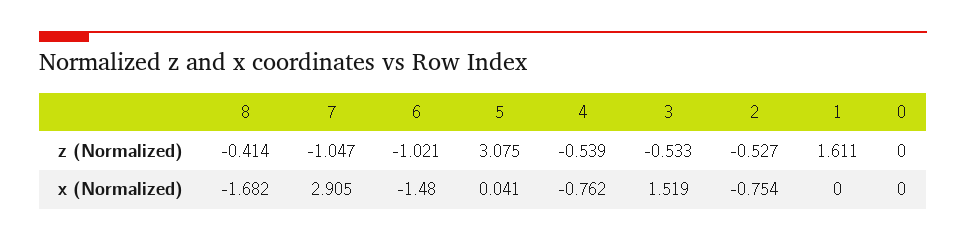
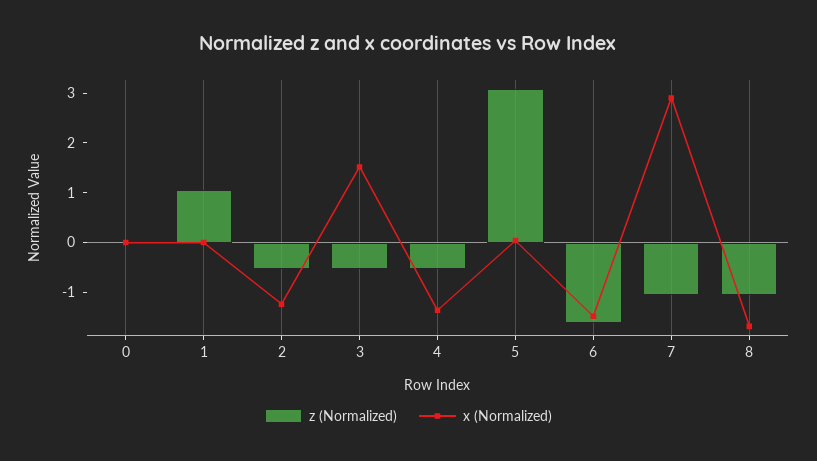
  {
    "z (Normalized)": {
-     "8": -0.414,
+     "8": -1,
      "7": -1.047,
-     "6": -1.021,
+     "6": -1.6,
      "5": 3.075,
      "4": -0.539,
      "3": -0.533,
      "2": -0.527,
-     "1": 1.611,
+     "1": 1,
      "0": 0
    },
    "x (Normalized)": {
      "8": -1.682,
      "7": 2.905,
      "6": -1.48,
      "5": 0.041,
-     "4": -0.762,
+     "4": -1.4,
      "3": 1.519,
-     "2": -0.754,
+     "2": -1.2,
      "1": 0,
      "0": 0
    }
  }

